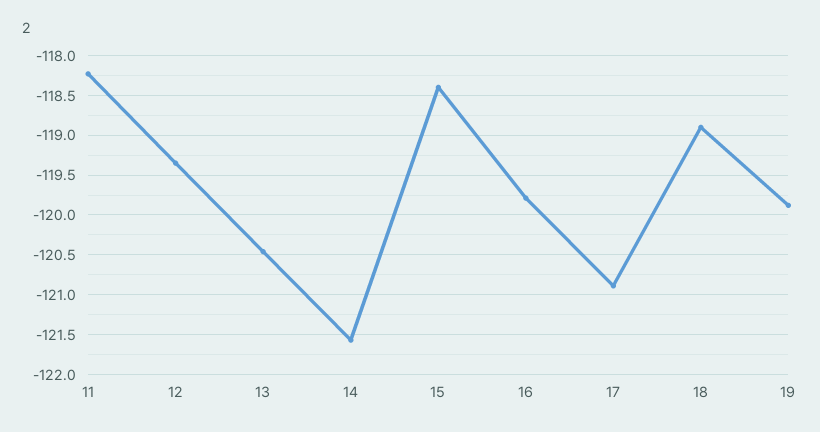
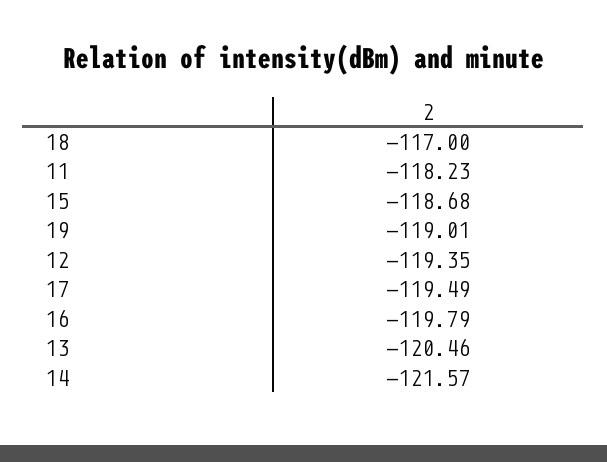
  {
    "11": -118.23,
    "12": -119.35,
    "13": -120.46,
    "14": -121.57,
-   "15": -118.4,
+   "15": -118.68,
    "16": -119.79,
-   "17": -120.9,
+   "17": -119.49,
-   "18": -118.9,
+   "18": -117,
-   "19": -119.9
+   "19": -119.01
  }

